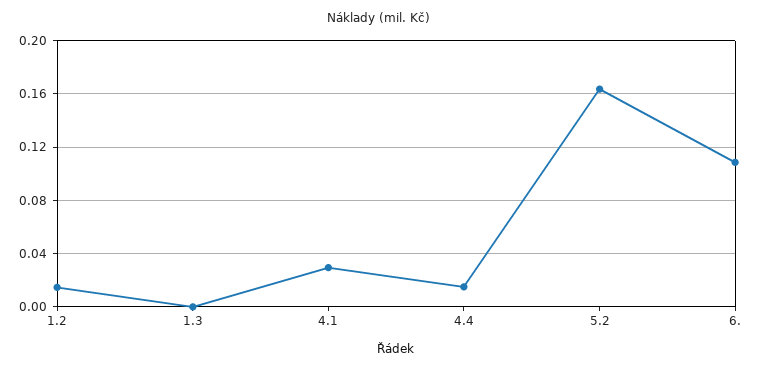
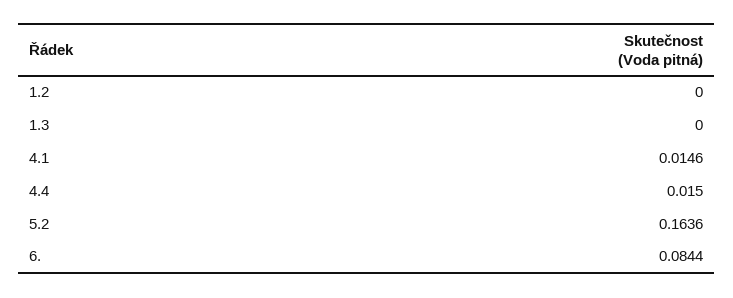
  {
-   "1.2": 0.015,
+   "1.2": 0,
    "1.3": 0,
-   "4.1": 0.03,
+   "4.1": 0.0146,
    "4.4": 0.015,
    "5.2": 0.1636,
-   "6.": 0.11
+   "6.": 0.0844
  }

